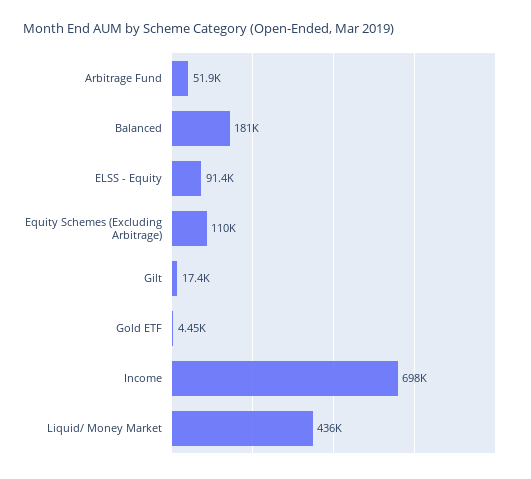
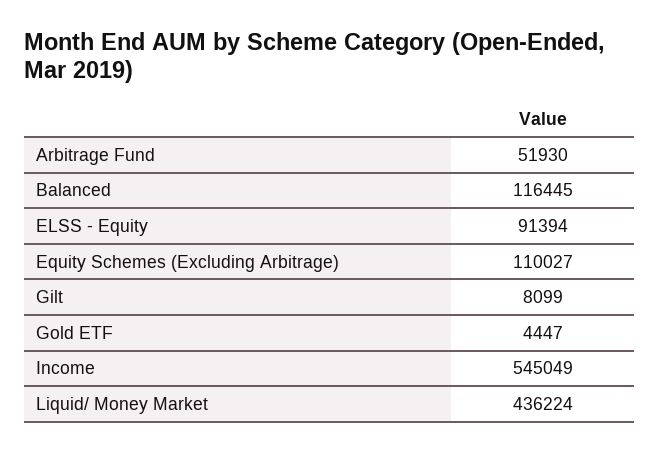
  {
    "Arbitrage Fund": 51930,
-   "Balanced": 181000,
+   "Balanced": 116445,
    "ELSS - Equity": 91394,
    "Equity Schemes (Excluding Arbitrage)": 110027,
-   "Gilt": 17400,
+   "Gilt": 8099,
    "Gold ETF": 4447,
-   "Income": 698000,
+   "Income": 545049,
    "Liquid/ Money Market": 436224
  }

